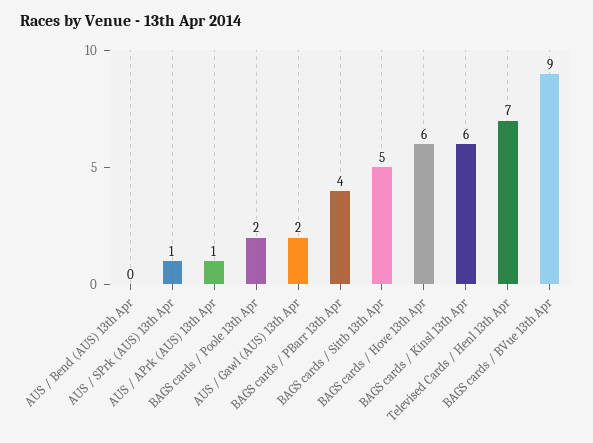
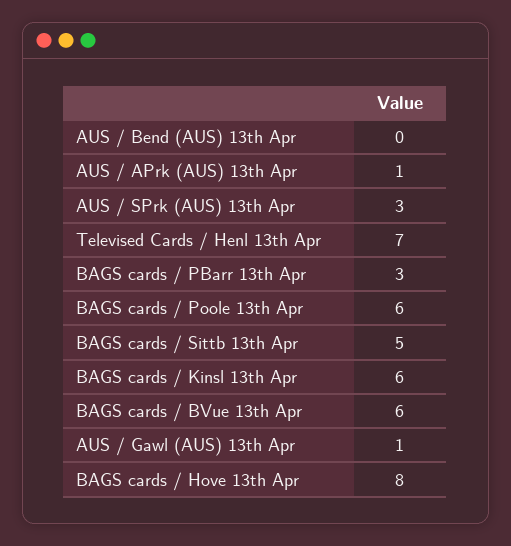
  {
    "AUS / Bend (AUS) 13th Apr": 0,
-   "AUS / SPrk (AUS) 13th Apr": 1,
+   "AUS / SPrk (AUS) 13th Apr": 3,
    "AUS / APrk (AUS) 13th Apr": 1,
-   "BAGS cards / Poole 13th Apr": 2,
+   "BAGS cards / Poole 13th Apr": 6,
-   "AUS / Gawl (AUS) 13th Apr": 2,
+   "AUS / Gawl (AUS) 13th Apr": 1,
-   "BAGS cards / PBarr 13th Apr": 4,
+   "BAGS cards / PBarr 13th Apr": 3,
    "BAGS cards / Sittb 13th Apr": 5,
-   "BAGS cards / Hove 13th Apr": 6,
+   "BAGS cards / Hove 13th Apr": 8,
    "BAGS cards / Kinsl 13th Apr": 6,
    "Televised Cards / Henl 13th Apr": 7,
-   "BAGS cards / BVue 13th Apr": 9
+   "BAGS cards / BVue 13th Apr": 6
  }

